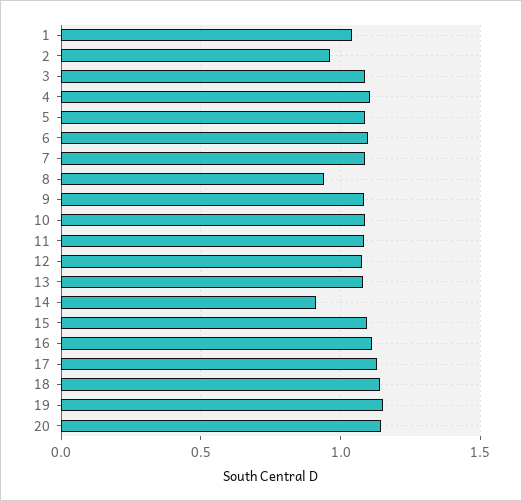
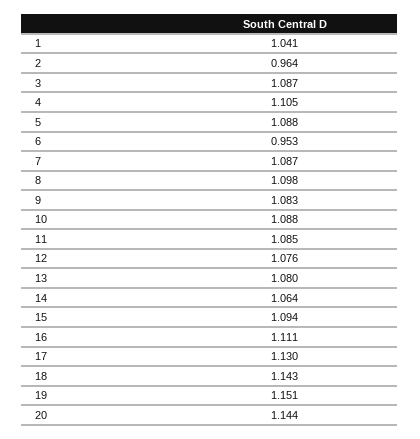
  {
    "1": 1.041,
    "2": 0.964,
    "3": 1.087,
    "4": 1.105,
    "5": 1.088,
-   "6": 1.1,
+   "6": 0.953,
    "7": 1.087,
-   "8": 0.95,
+   "8": 1.098,
    "9": 1.083,
    "10": 1.088,
    "11": 1.085,
    "12": 1.076,
    "13": 1.08,
-   "14": 0.9,
+   "14": 1.064,
    "15": 1.094,
    "16": 1.111,
    "17": 1.13,
    "18": 1.143,
    "19": 1.151,
    "20": 1.144
  }

